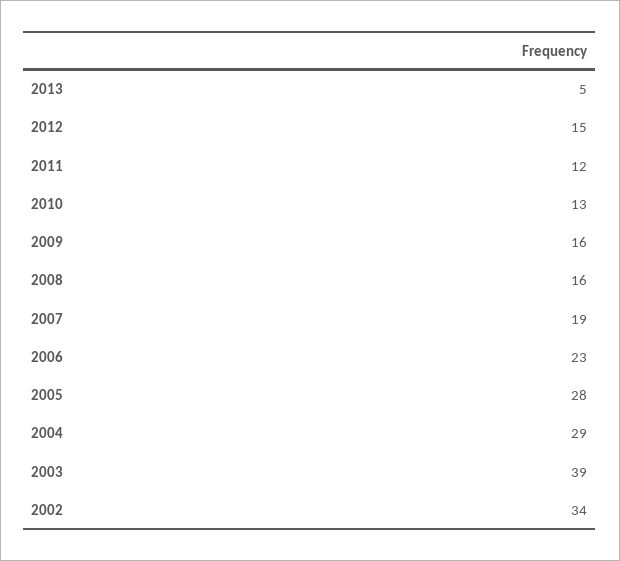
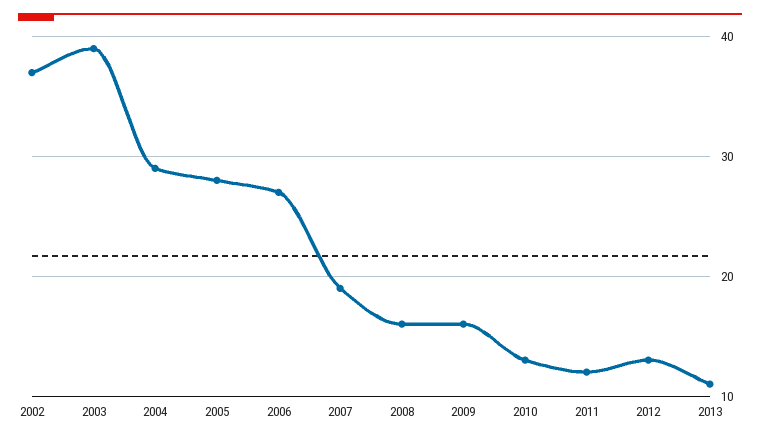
  {
-   "2013": 5,
+   "2013": 11,
-   "2012": 15,
+   "2012": 13,
    "2011": 12,
    "2010": 13,
    "2009": 16,
    "2008": 16,
    "2007": 19,
-   "2006": 23,
+   "2006": 27,
    "2005": 28,
    "2004": 29,
    "2003": 39,
-   "2002": 34
+   "2002": 37
  }

